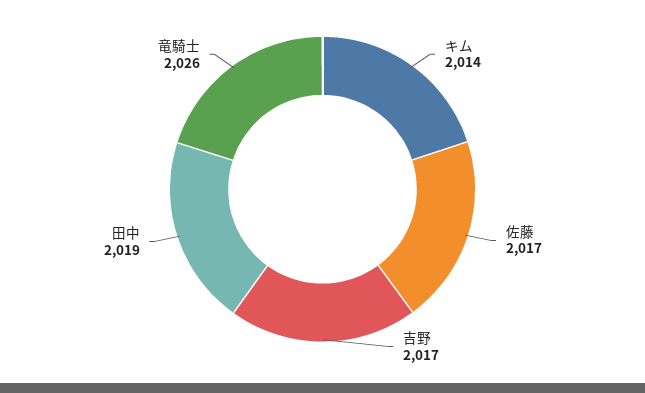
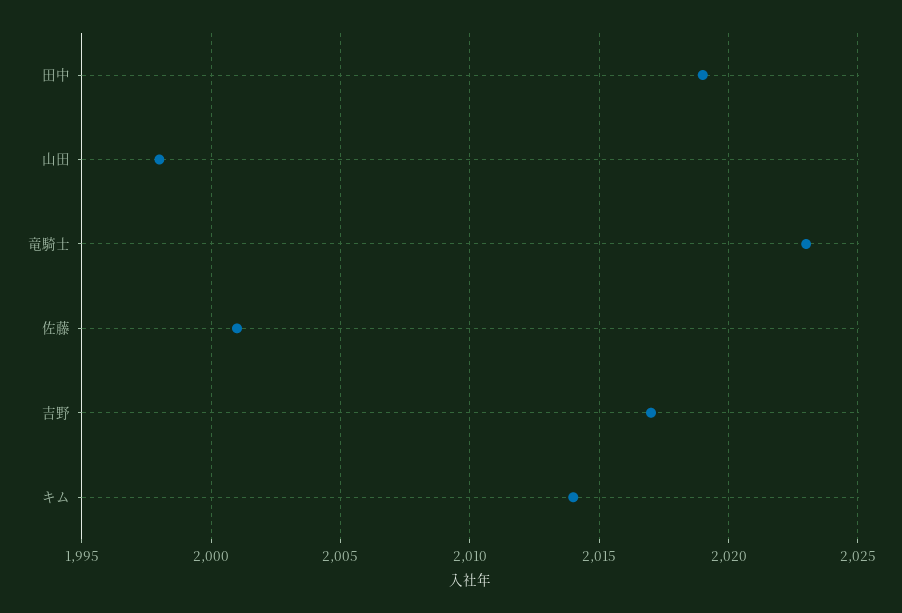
  {
    "キム": 2014,
-   "佐藤": 2017,
+   "佐藤": 2001,
    "吉野": 2017,
    "田中": 2019,
-   "竜騎士": 2026
+   "竜騎士": 2023,
+   "山田": 1998
  }

